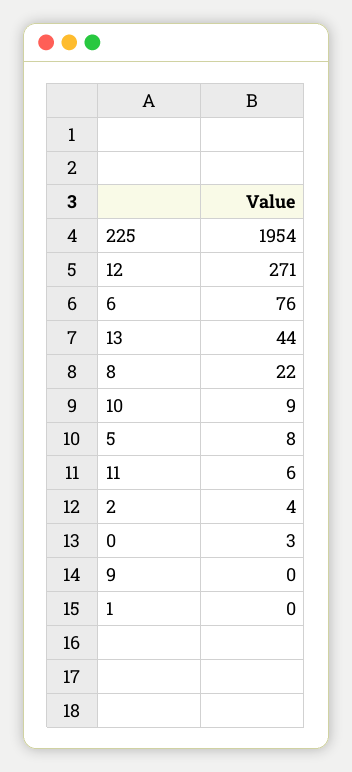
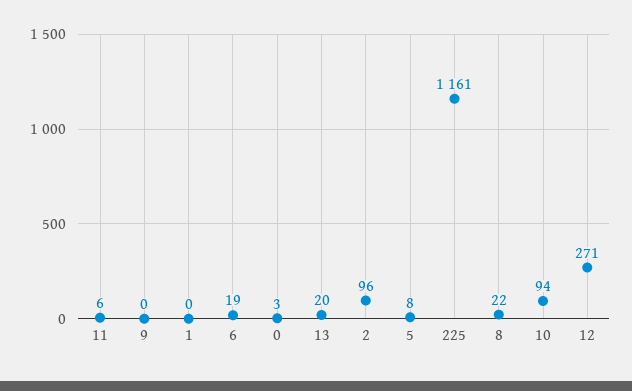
  {
-   "225": 1954,
+   "225": 1161,
    "12": 271,
-   "6": 76,
+   "6": 19,
-   "13": 44,
+   "13": 20,
    "8": 22,
-   "10": 9,
+   "10": 94,
    "5": 8,
    "11": 6,
-   "2": 4,
+   "2": 96,
    "0": 3,
    "9": 0,
    "1": 0
  }

